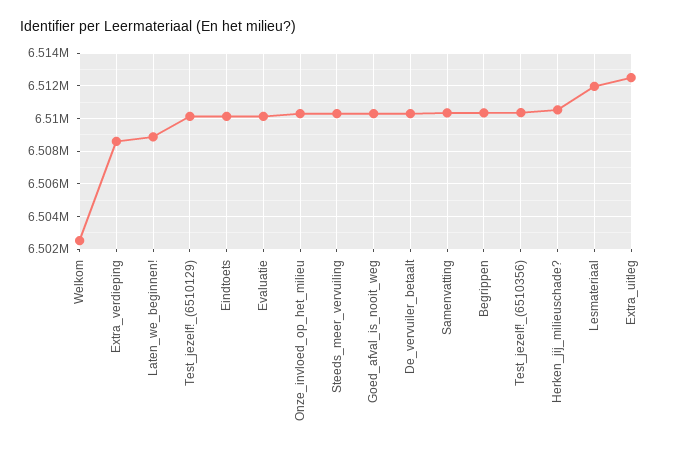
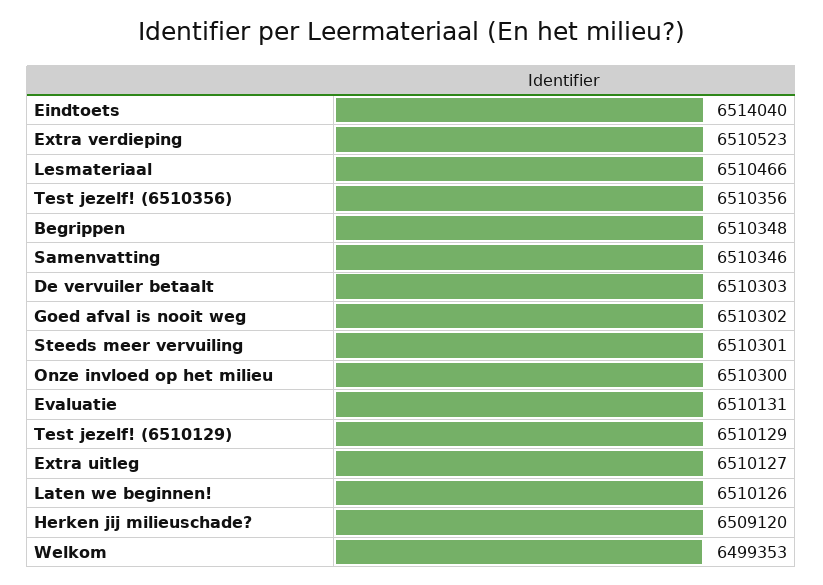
  {
-   "Welkom": 6502500,
+   "Welkom": 6499353,
-   "Extra_verdieping": 6508500,
+   "Extra_verdieping": 6510523,
-   "Laten_we_beginnen!": 6509000,
+   "Laten_we_beginnen!": 6510126,
    "Test_jezelf!_(6510129)": 6510129,
-   "Eindtoets": 6510000,
+   "Eindtoets": 6514040,
    "Evaluatie": 6510131,
    "Onze_invloed_op_het_milieu": 6510300,
    "Steeds_meer_vervuiling": 6510301,
    "Goed_afval_is_nooit_weg": 6510302,
    "De_vervuiler_betaalt": 6510303,
    "Samenvatting": 6510346,
    "Begrippen": 6510348,
    "Test_jezelf!_(6510356)": 6510356,
-   "Herken_jij_milieuschade?": 6510500,
+   "Herken_jij_milieuschade?": 6509120,
-   "Lesmateriaal": 6512000,
+   "Lesmateriaal": 6510466,
-   "Extra_uitleg": 6512500
+   "Extra_uitleg": 6510127
  }

